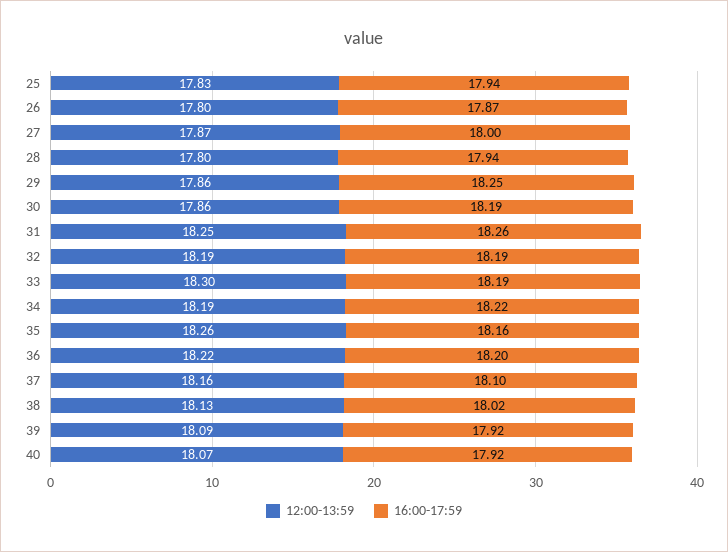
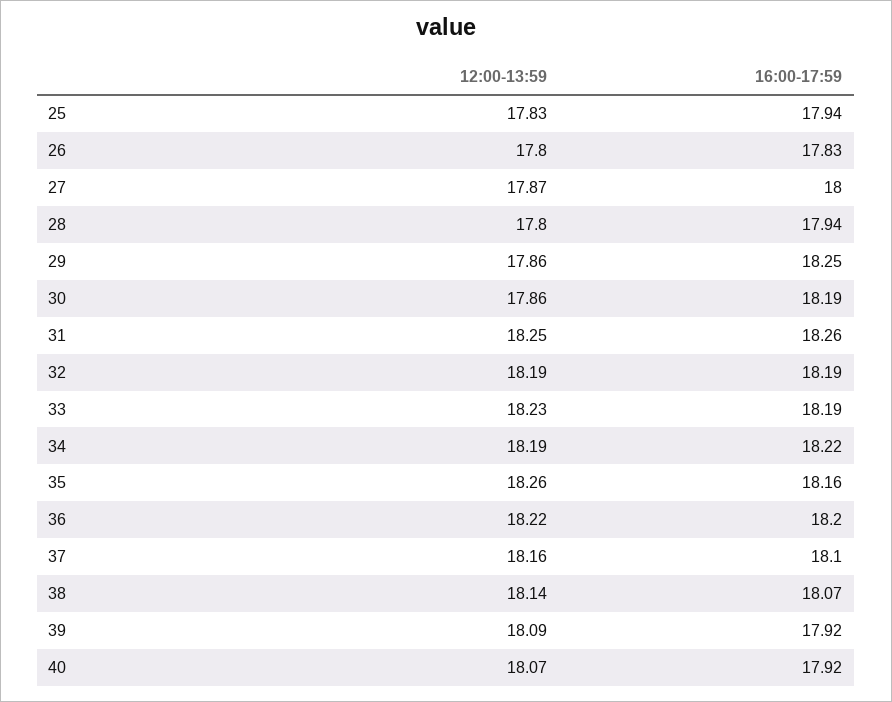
  {
    "12:00-13:59": {
      "25": 17.83,
      "26": 17.8,
      "27": 17.87,
      "28": 17.8,
      "29": 17.86,
      "30": 17.86,
      "31": 18.25,
      "32": 18.19,
-     "33": 18.3,
+     "33": 18.23,
      "34": 18.19,
      "35": 18.26,
      "36": 18.22,
      "37": 18.16,
-     "38": 18.13,
+     "38": 18.14,
      "39": 18.09,
      "40": 18.07
    },
    "16:00-17:59": {
      "25": 17.94,
-     "26": 17.87,
+     "26": 17.83,
      "27": 18,
      "28": 17.94,
      "29": 18.25,
      "30": 18.19,
      "31": 18.26,
      "32": 18.19,
      "33": 18.19,
      "34": 18.22,
      "35": 18.16,
      "36": 18.2,
      "37": 18.1,
-     "38": 18.02,
+     "38": 18.07,
      "39": 17.92,
      "40": 17.92
    }
  }

